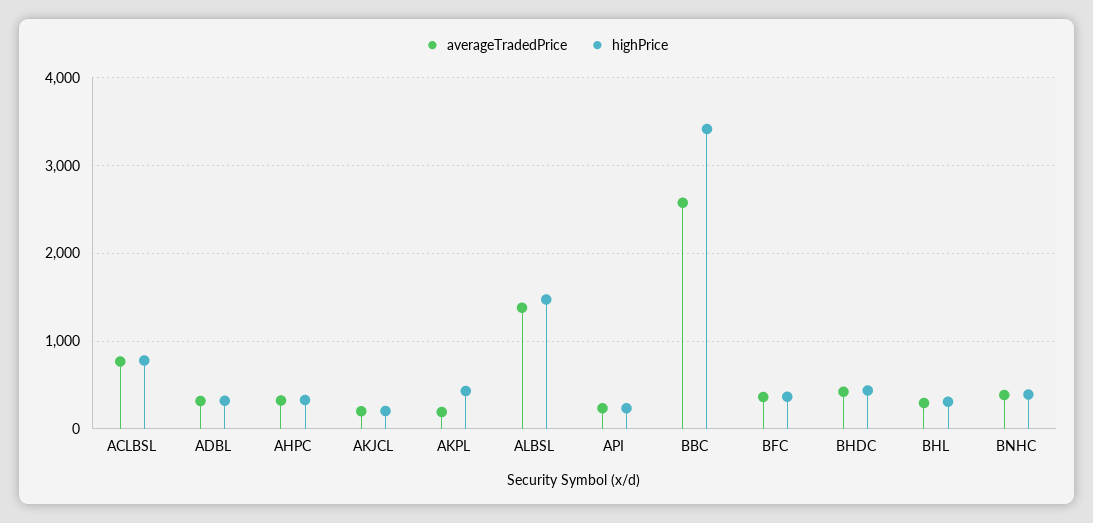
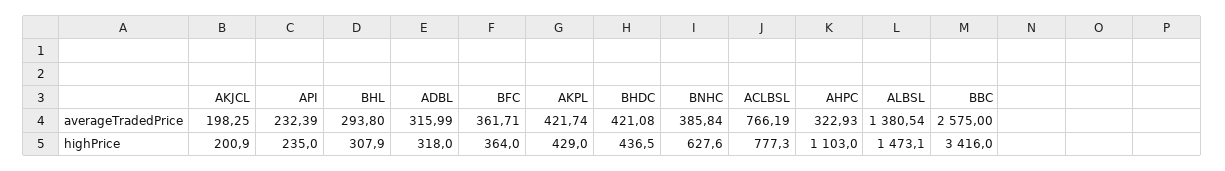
  {
    "averageTradedPrice": {
      "ACLBSL": 766.19,
      "ADBL": 315.99,
      "AHPC": 322.93,
      "AKJCL": 198.25,
-     "AKPL": 200,
+     "AKPL": 421.74,
      "ALBSL": 1380.54,
      "API": 232.39,
      "BBC": 2575,
      "BFC": 361.71,
      "BHDC": 421.08,
      "BHL": 293.8,
      "BNHC": 385.84
    },
    "highPrice": {
      "ACLBSL": 777.3,
      "ADBL": 318,
-     "AHPC": 300,
+     "AHPC": 1103,
      "AKJCL": 200.9,
      "AKPL": 429,
      "ALBSL": 1473.1,
      "API": 235,
      "BBC": 3416,
      "BFC": 364,
      "BHDC": 436.5,
      "BHL": 307.9,
-     "BNHC": 400
+     "BNHC": 627.6
    }
  }

